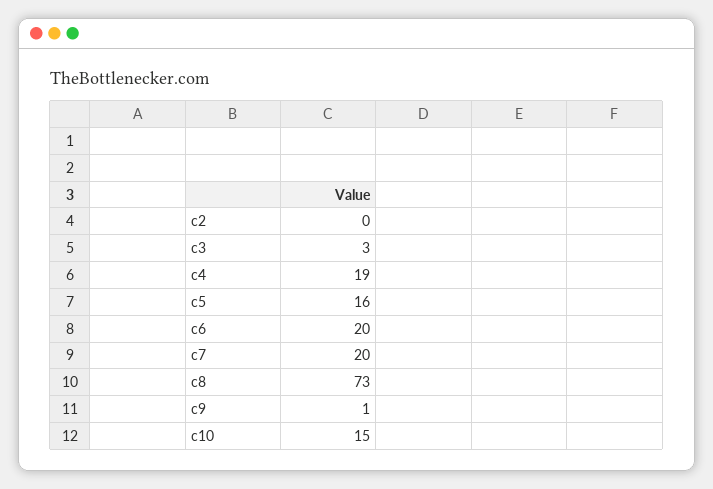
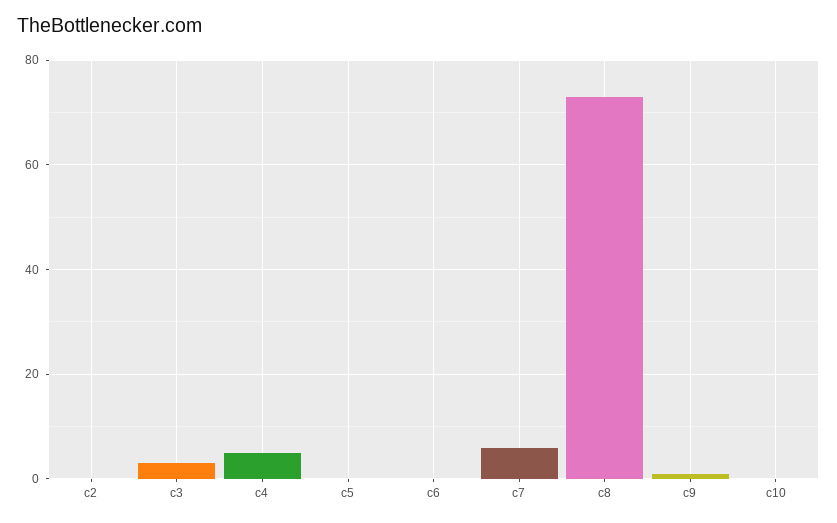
  {
    "c2": 0,
    "c3": 3,
-   "c4": 19,
+   "c4": 5,
-   "c5": 16,
+   "c5": 0,
-   "c6": 20,
+   "c6": 0,
-   "c7": 20,
+   "c7": 5,
    "c8": 73,
    "c9": 1,
-   "c10": 15
+   "c10": 0
  }

